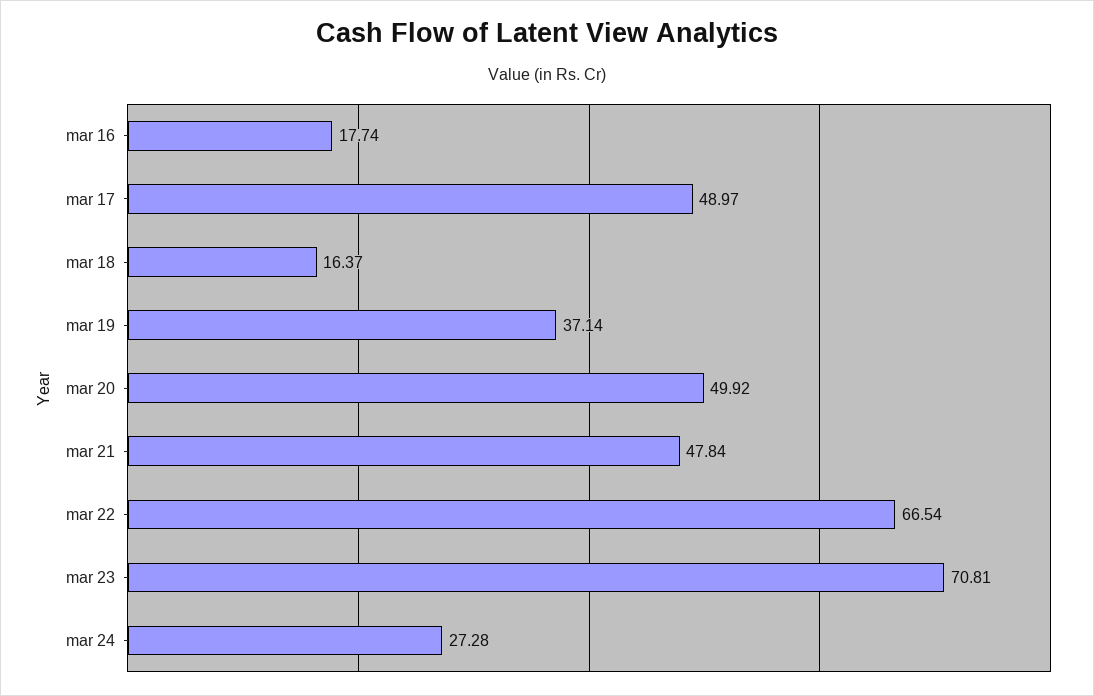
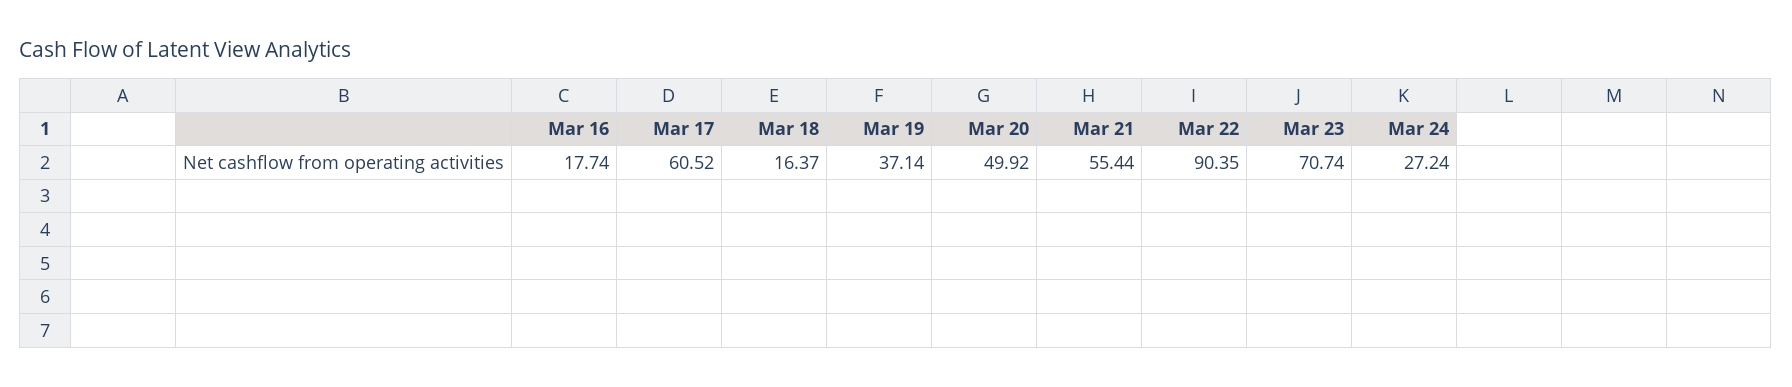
  {
    "mar 16": 17.74,
-   "mar 17": 48.97,
+   "mar 17": 60.52,
    "mar 18": 16.37,
    "mar 19": 37.14,
    "mar 20": 49.92,
-   "mar 21": 47.84,
+   "mar 21": 55.44,
-   "mar 22": 66.54,
+   "mar 22": 90.35,
-   "mar 23": 70.81,
+   "mar 23": 70.74,
-   "mar 24": 27.28
+   "mar 24": 27.24
  }

